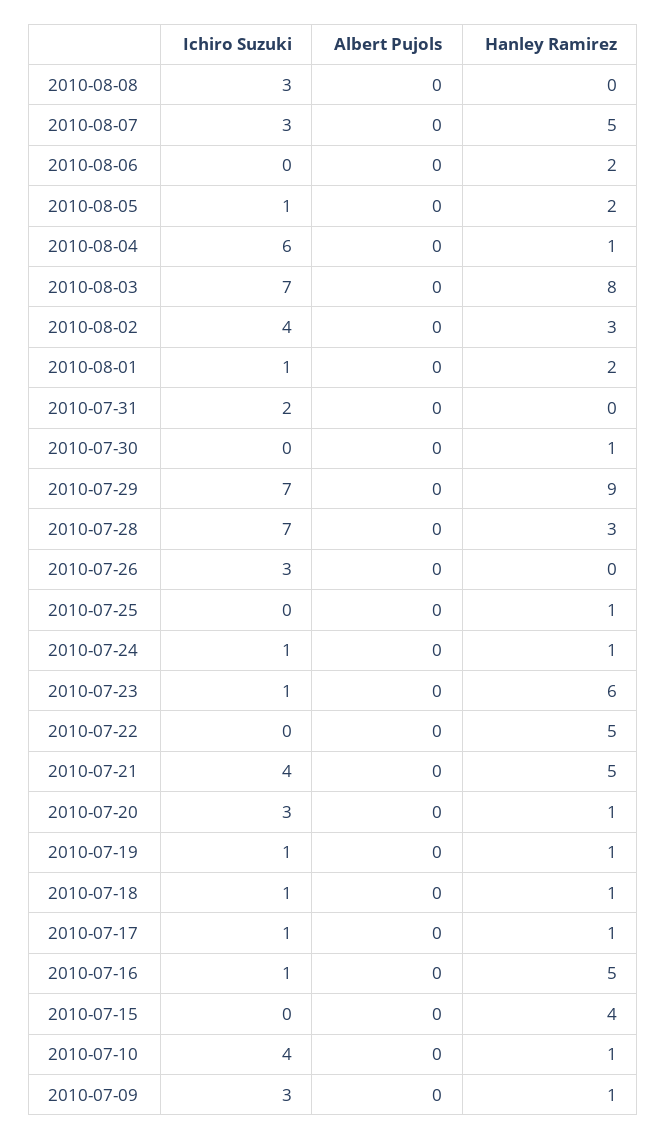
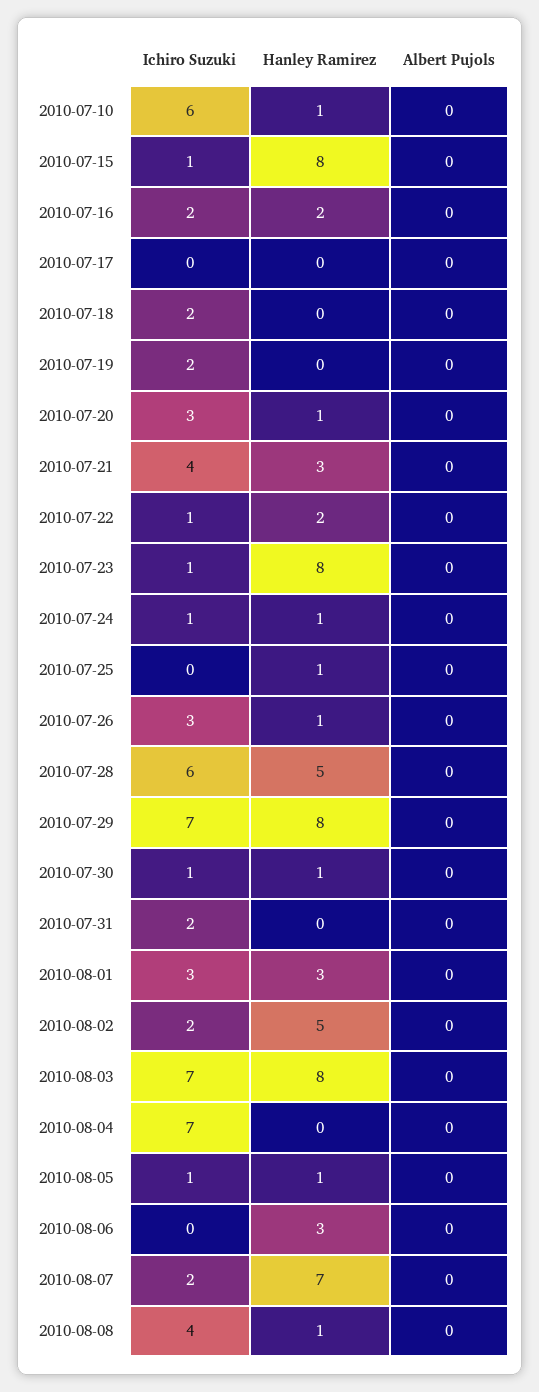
  {
    "Ichiro Suzuki": {
-     "2010-08-08": 3,
+     "2010-08-08": 4,
-     "2010-08-07": 3,
+     "2010-08-07": 2,
      "2010-08-06": 0,
      "2010-08-05": 1,
-     "2010-08-04": 6,
+     "2010-08-04": 7,
      "2010-08-03": 7,
-     "2010-08-02": 4,
+     "2010-08-02": 2,
-     "2010-08-01": 1,
+     "2010-08-01": 3,
      "2010-07-31": 2,
-     "2010-07-30": 0,
+     "2010-07-30": 1,
      "2010-07-29": 7,
-     "2010-07-28": 7,
+     "2010-07-28": 6,
      "2010-07-26": 3,
      "2010-07-25": 0,
      "2010-07-24": 1,
      "2010-07-23": 1,
-     "2010-07-22": 0,
+     "2010-07-22": 1,
      "2010-07-21": 4,
      "2010-07-20": 3,
-     "2010-07-19": 1,
+     "2010-07-19": 2,
-     "2010-07-18": 1,
+     "2010-07-18": 2,
-     "2010-07-17": 1,
+     "2010-07-17": 0,
-     "2010-07-16": 1,
+     "2010-07-16": 2,
-     "2010-07-15": 0,
+     "2010-07-15": 1,
-     "2010-07-10": 4,
+     "2010-07-10": 6
-     "2010-07-09": 3
    },
    "Albert Pujols": {
      "2010-08-08": 0,
      "2010-08-07": 0,
      "2010-08-06": 0,
      "2010-08-05": 0,
      "2010-08-04": 0,
      "2010-08-03": 0,
      "2010-08-02": 0,
      "2010-08-01": 0,
      "2010-07-31": 0,
      "2010-07-30": 0,
      "2010-07-29": 0,
      "2010-07-28": 0,
      "2010-07-26": 0,
      "2010-07-25": 0,
      "2010-07-24": 0,
      "2010-07-23": 0,
      "2010-07-22": 0,
      "2010-07-21": 0,
      "2010-07-20": 0,
      "2010-07-19": 0,
      "2010-07-18": 0,
      "2010-07-17": 0,
      "2010-07-16": 0,
      "2010-07-15": 0,
-     "2010-07-10": 0,
+     "2010-07-10": 0
-     "2010-07-09": 0
    },
    "Hanley Ramirez": {
-     "2010-08-08": 0,
+     "2010-08-08": 1,
-     "2010-08-07": 5,
+     "2010-08-07": 7,
-     "2010-08-06": 2,
+     "2010-08-06": 3,
-     "2010-08-05": 2,
+     "2010-08-05": 1,
-     "2010-08-04": 1,
+     "2010-08-04": 0,
      "2010-08-03": 8,
-     "2010-08-02": 3,
+     "2010-08-02": 5,
-     "2010-08-01": 2,
+     "2010-08-01": 3,
      "2010-07-31": 0,
      "2010-07-30": 1,
-     "2010-07-29": 9,
+     "2010-07-29": 8,
-     "2010-07-28": 3,
+     "2010-07-28": 5,
-     "2010-07-26": 0,
+     "2010-07-26": 1,
      "2010-07-25": 1,
      "2010-07-24": 1,
-     "2010-07-23": 6,
+     "2010-07-23": 8,
-     "2010-07-22": 5,
+     "2010-07-22": 2,
-     "2010-07-21": 5,
+     "2010-07-21": 3,
      "2010-07-20": 1,
-     "2010-07-19": 1,
+     "2010-07-19": 0,
-     "2010-07-18": 1,
+     "2010-07-18": 0,
-     "2010-07-17": 1,
+     "2010-07-17": 0,
-     "2010-07-16": 5,
+     "2010-07-16": 2,
-     "2010-07-15": 4,
+     "2010-07-15": 8,
-     "2010-07-10": 1,
+     "2010-07-10": 1
-     "2010-07-09": 1
    }
  }

